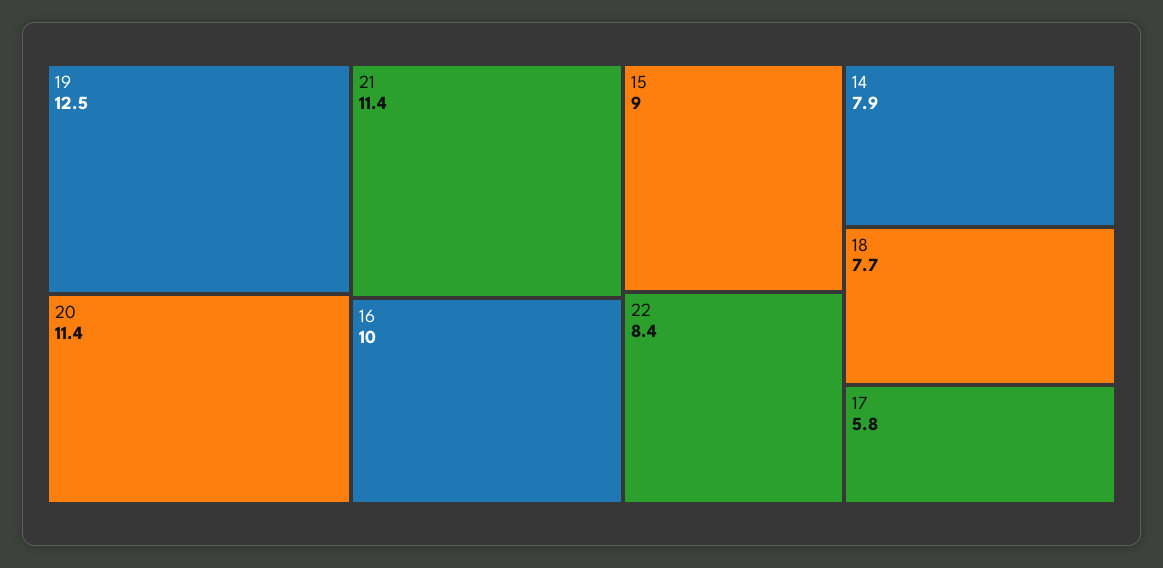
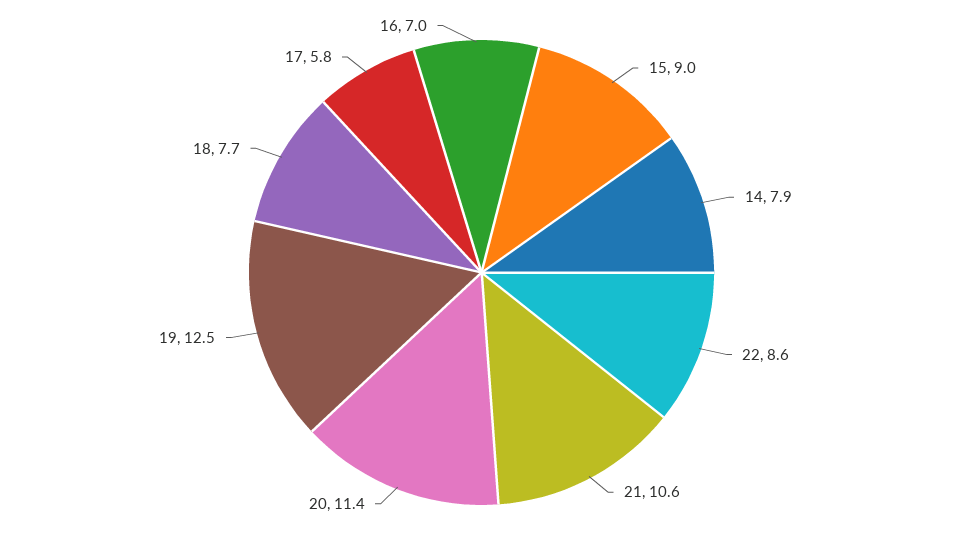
  {
    "19": 12.5,
    "20": 11.4,
-   "21": 11.4,
+   "21": 10.6,
-   "16": 10,
+   "16": 7,
    "15": 9,
-   "22": 8.4,
+   "22": 8.6,
    "14": 7.9,
    "18": 7.7,
    "17": 5.8
  }

